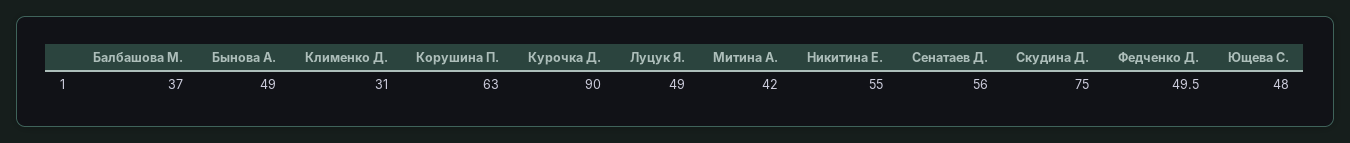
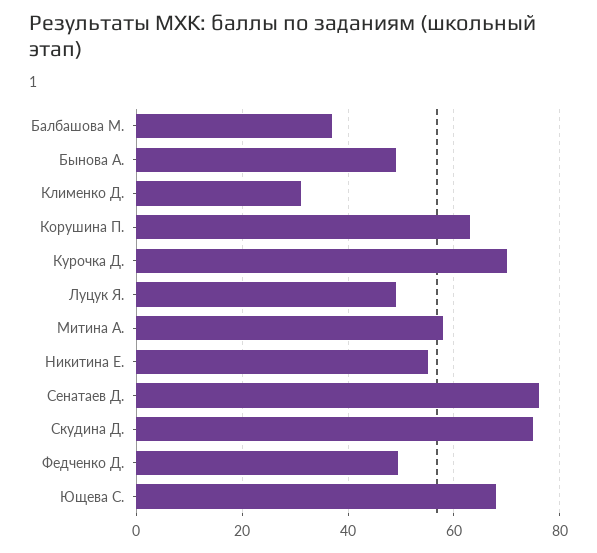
  {
    "Балбашова М.": 37,
    "Бынова А.": 49,
    "Клименко Д.": 31,
    "Корушина П.": 63,
-   "Курочка Д.": 90,
+   "Курочка Д.": 70,
    "Луцук Я.": 49,
-   "Митина А.": 42,
+   "Митина А.": 58,
    "Никитина Е.": 55,
-   "Сенатаев Д.": 56,
+   "Сенатаев Д.": 76,
    "Скудина Д.": 75,
    "Федченко Д.": 49.5,
-   "Ющева С.": 48
+   "Ющева С.": 68
  }

